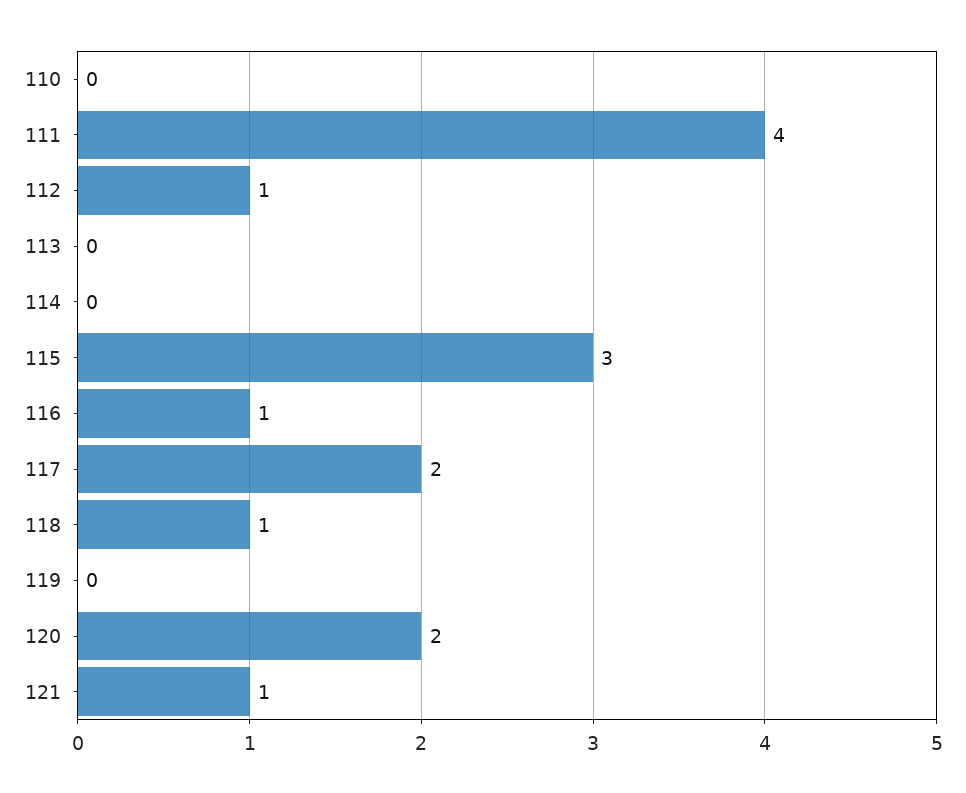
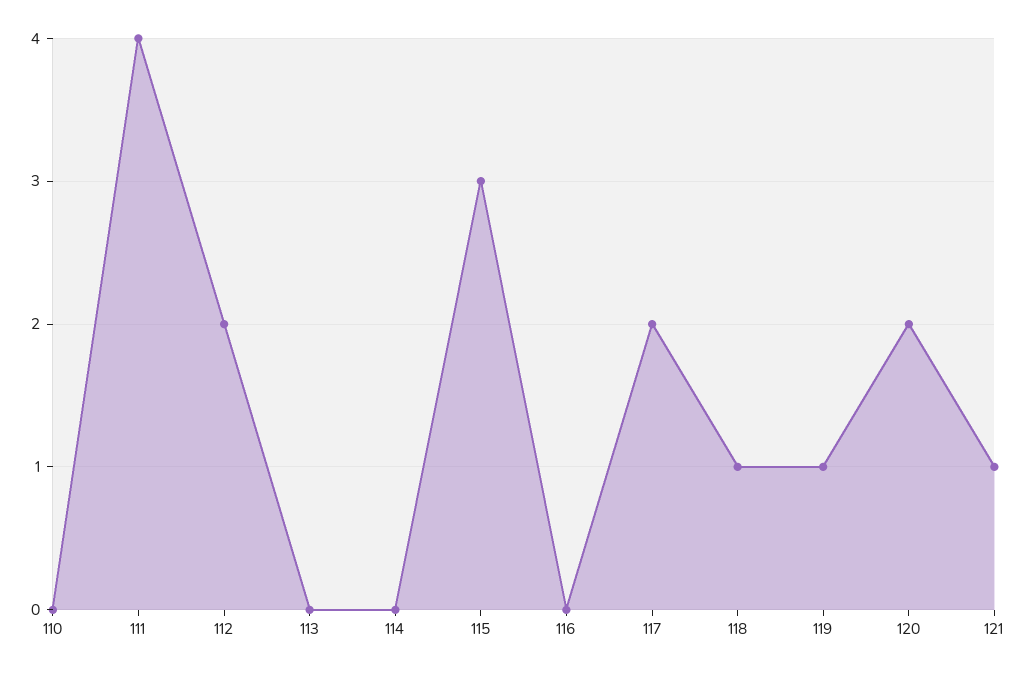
  {
    "110": 0,
    "111": 4,
-   "112": 1,
+   "112": 2,
    "113": 0,
    "114": 0,
    "115": 3,
-   "116": 1,
+   "116": 0,
    "117": 2,
    "118": 1,
-   "119": 0,
+   "119": 1,
    "120": 2,
    "121": 1
  }

